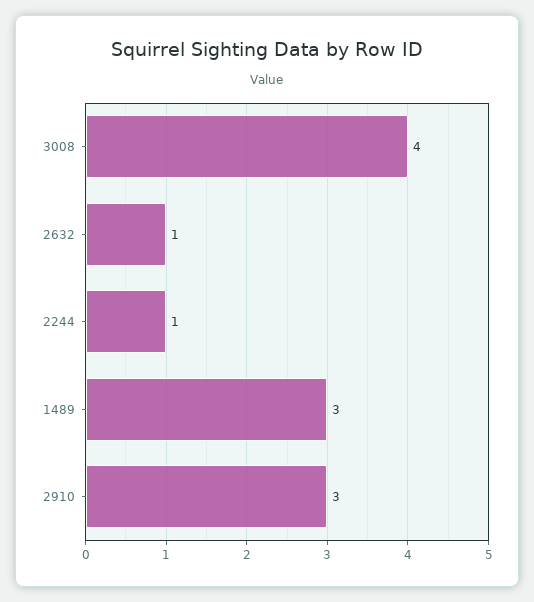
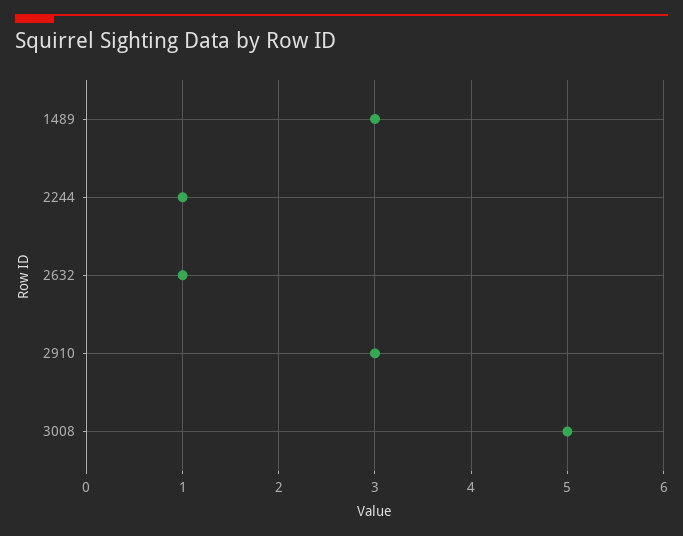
  {
-   "3008": 4,
+   "3008": 5,
    "2632": 1,
    "2244": 1,
    "1489": 3,
    "2910": 3
  }

